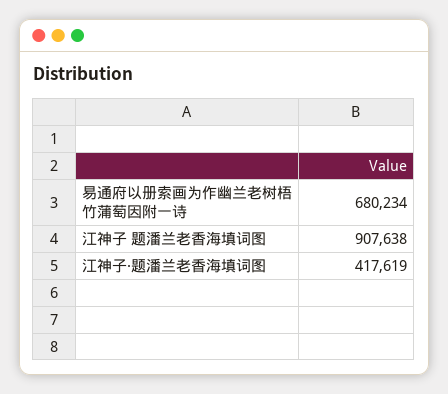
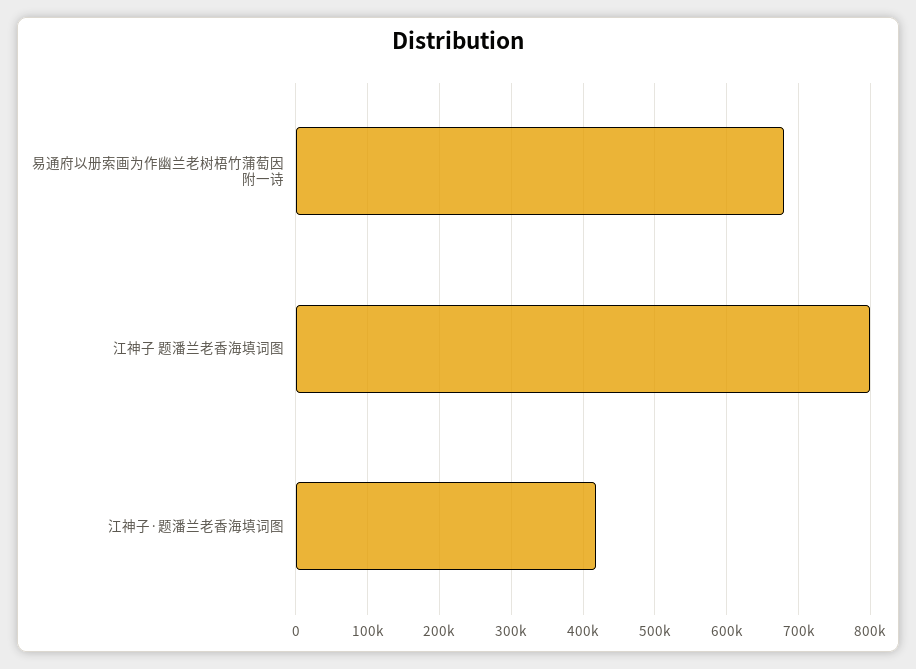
  {
    "易通府以册索画为作幽兰老树梧竹蒲萄因附一诗": 680234,
-   "江神子 题潘兰老香海填词图": 907638,
+   "江神子 题潘兰老香海填词图": 800000,
    "江神子·题潘兰老香海填词图": 417619
  }

